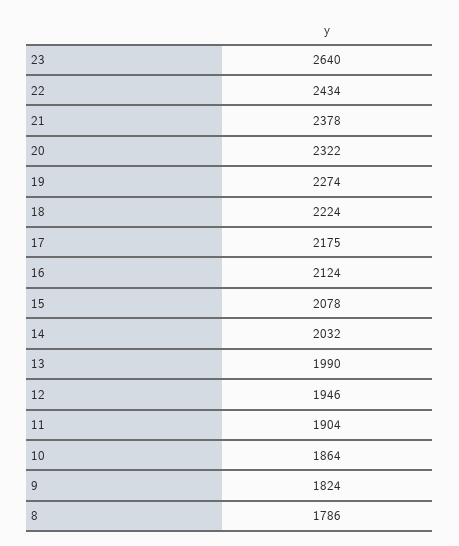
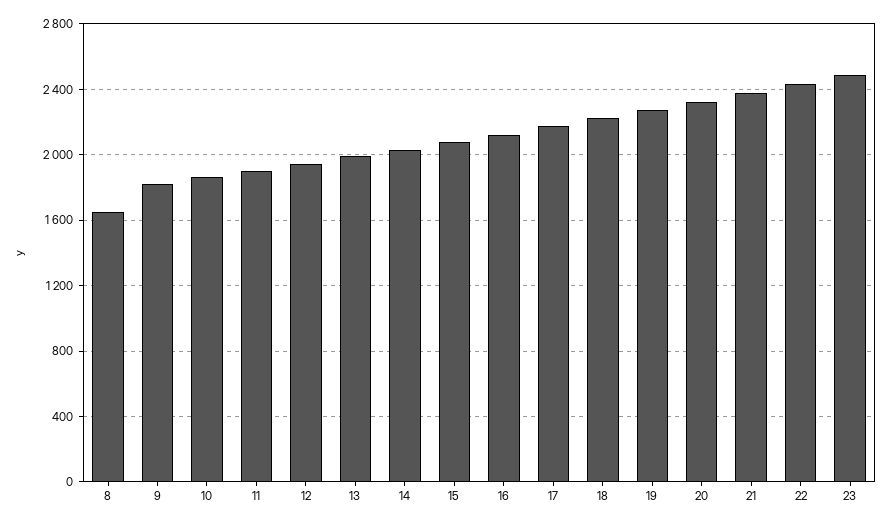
  {
-   "23": 2640,
+   "23": 2500,
    "22": 2434,
    "21": 2378,
    "20": 2322,
    "19": 2274,
    "18": 2224,
    "17": 2175,
    "16": 2124,
    "15": 2078,
    "14": 2032,
    "13": 1990,
    "12": 1946,
    "11": 1904,
    "10": 1864,
    "9": 1824,
-   "8": 1786
+   "8": 1650
  }

